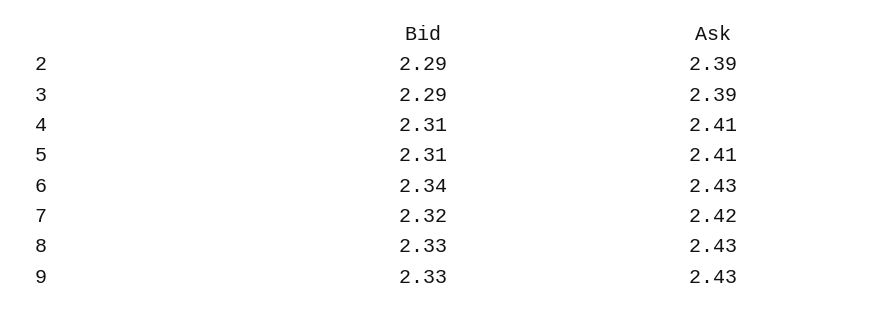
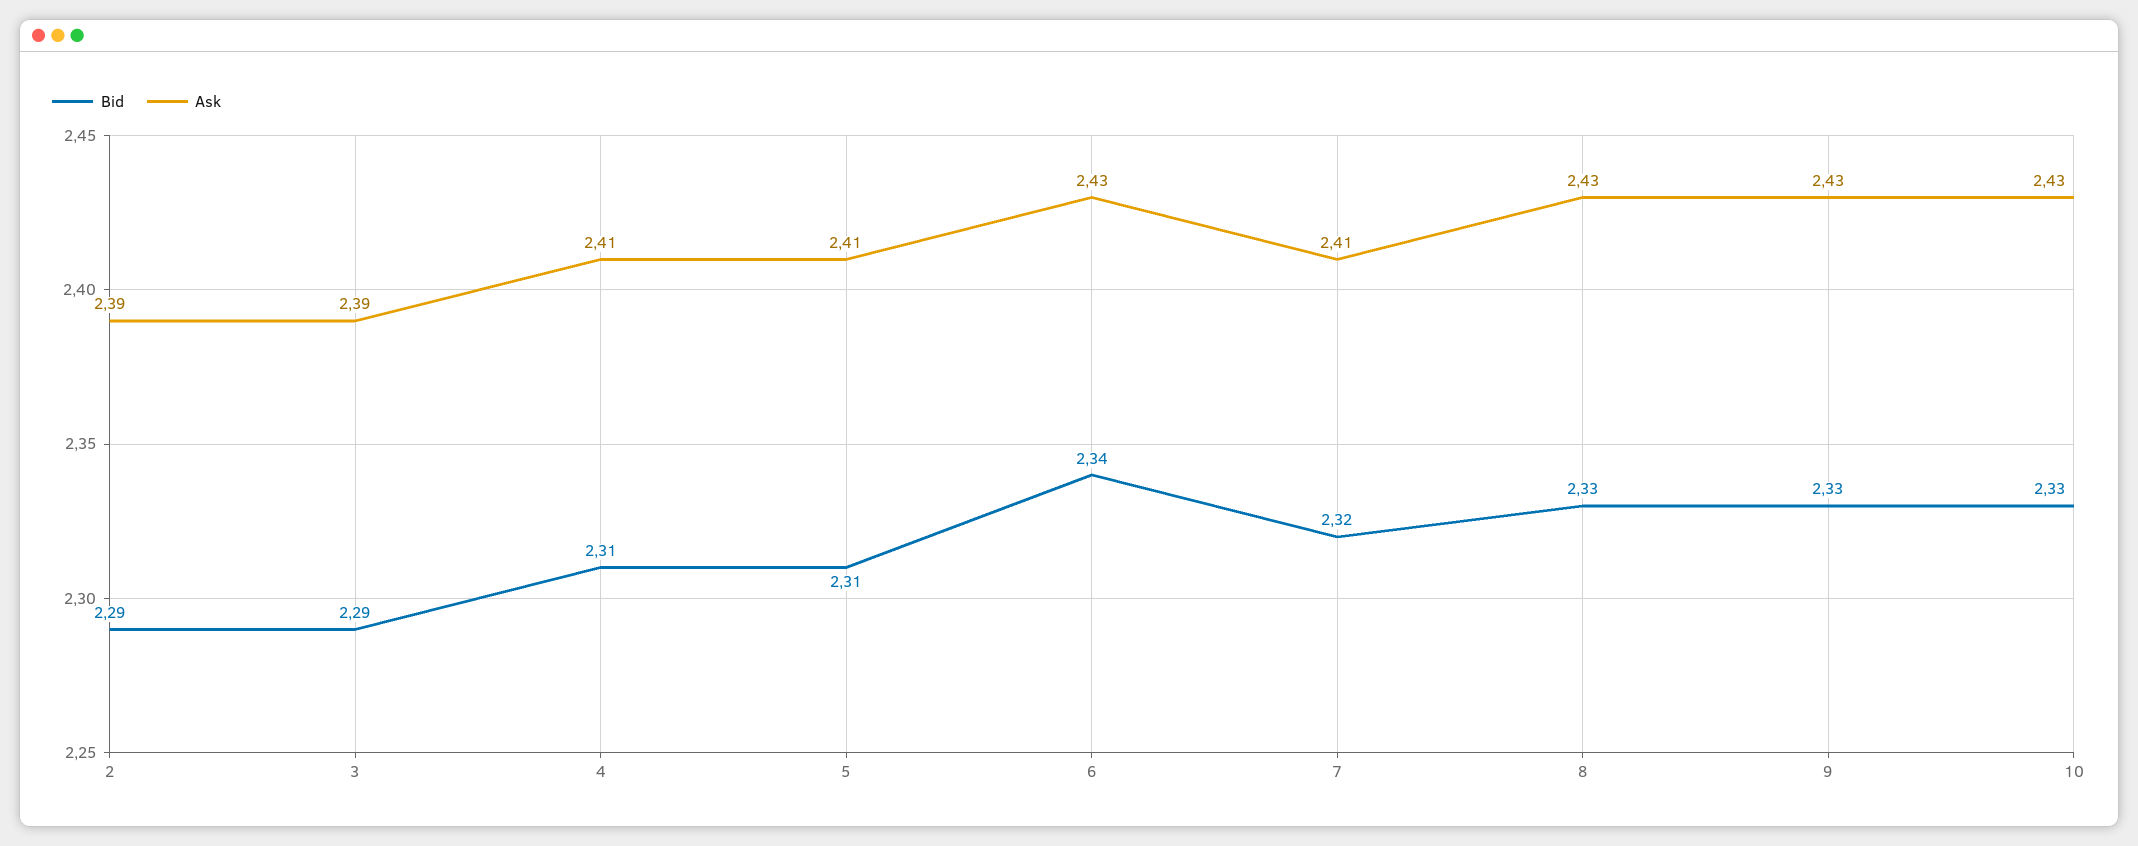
  {
    "Bid": {
      "2": 2.29,
      "3": 2.29,
      "4": 2.31,
      "5": 2.31,
      "6": 2.34,
      "7": 2.32,
      "8": 2.33,
-     "9": 2.33
+     "9": 2.33,
+     "10": 2.33
    },
    "Ask": {
      "2": 2.39,
      "3": 2.39,
      "4": 2.41,
      "5": 2.41,
      "6": 2.43,
-     "7": 2.42,
+     "7": 2.41,
      "8": 2.43,
-     "9": 2.43
+     "9": 2.43,
+     "10": 2.43
    }
  }

